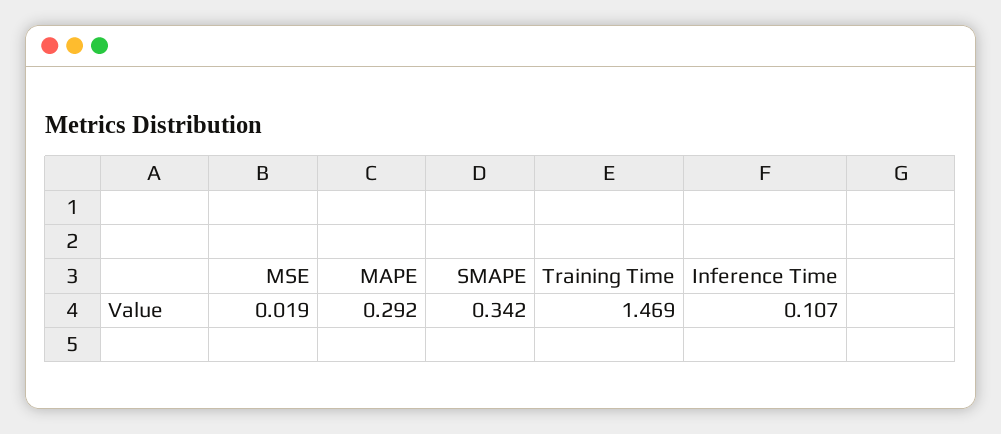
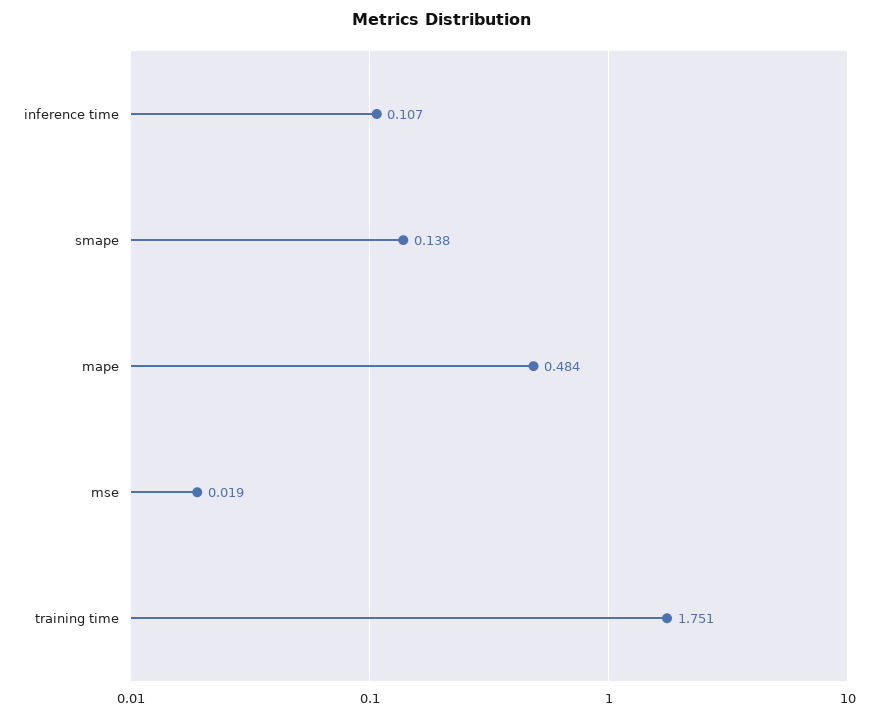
  {
    "MSE": 0.019,
-   "MAPE": 0.292,
+   "MAPE": 0.484,
-   "SMAPE": 0.342,
+   "SMAPE": 0.138,
-   "Training Time": 1.469,
+   "Training Time": 1.751,
    "Inference Time": 0.107
  }

